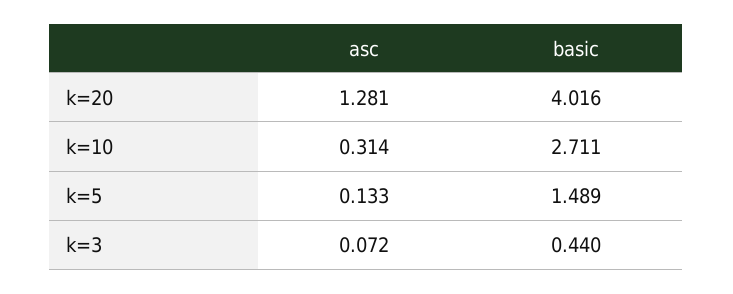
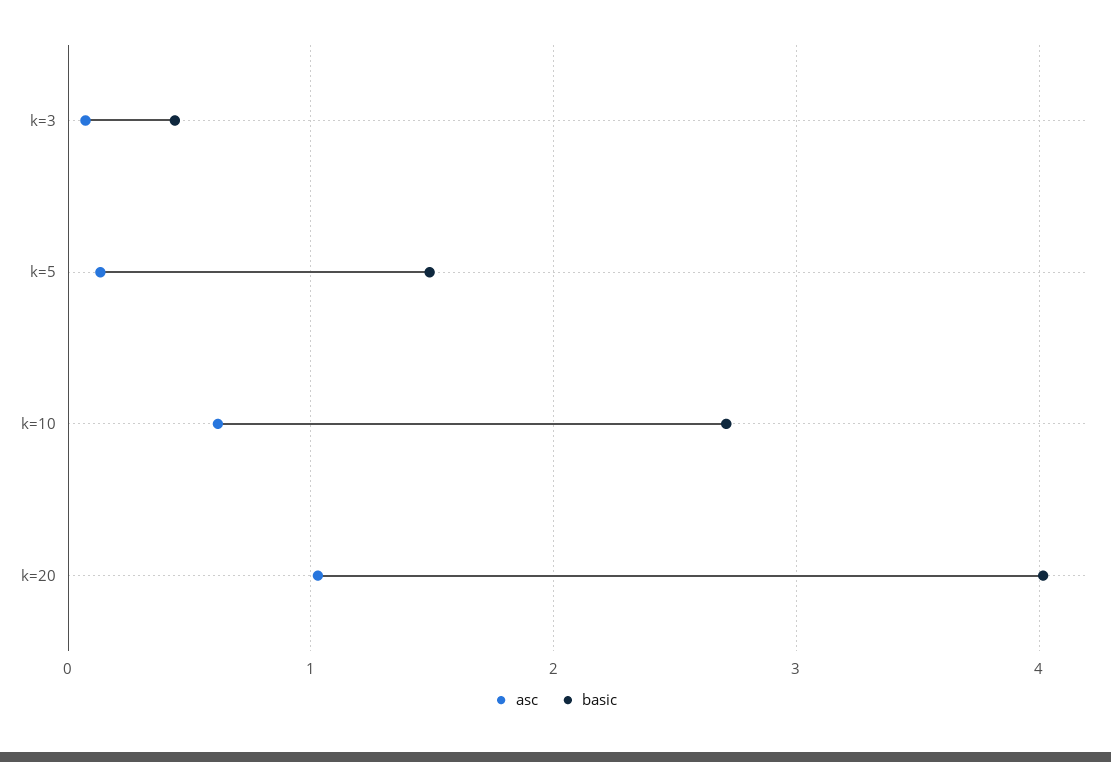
  {
    "asc": {
-     "k=20": 1.281,
+     "k=20": 1,
-     "k=10": 0.314,
+     "k=10": 0.6,
      "k=5": 0.133,
      "k=3": 0.072
    },
    "basic": {
      "k=20": 4.016,
      "k=10": 2.711,
      "k=5": 1.489,
      "k=3": 0.44
    }
  }

